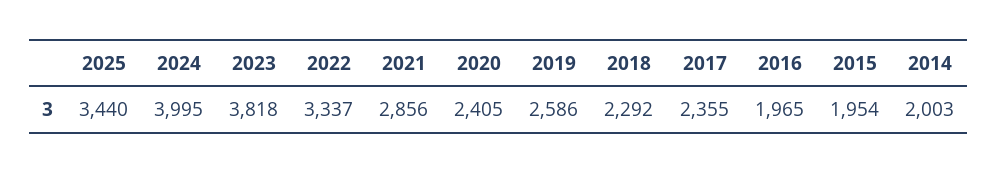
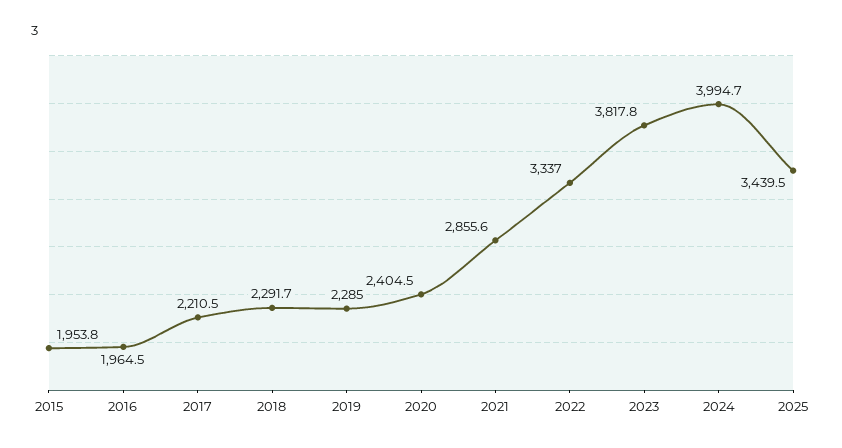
  {
    "2025": 3439.5,
    "2024": 3994.7,
    "2023": 3817.8,
    "2022": 3337,
    "2021": 2855.6,
    "2020": 2404.5,
-   "2019": 2586,
+   "2019": 2285,
    "2018": 2291.7,
-   "2017": 2355,
+   "2017": 2210.5,
    "2016": 1964.5,
-   "2015": 1953.8,
+   "2015": 1953.8
-   "2014": 2003
  }

